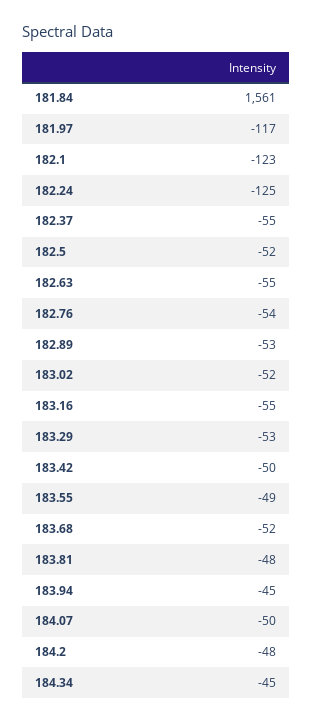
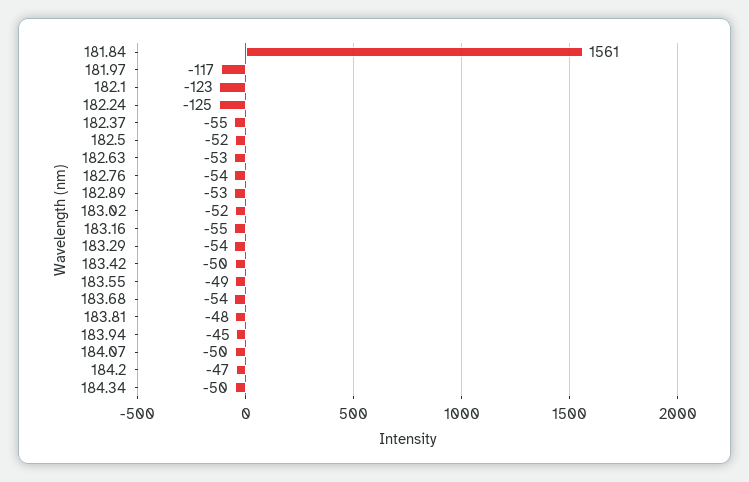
  {
    "181.84": 1561,
    "181.97": -117,
    "182.1": -123,
    "182.24": -125,
    "182.37": -55,
    "182.5": -52,
-   "182.63": -55,
+   "182.63": -53,
    "182.76": -54,
    "182.89": -53,
    "183.02": -52,
    "183.16": -55,
-   "183.29": -53,
+   "183.29": -54,
    "183.42": -50,
    "183.55": -49,
-   "183.68": -52,
+   "183.68": -54,
    "183.81": -48,
    "183.94": -45,
    "184.07": -50,
-   "184.2": -48,
+   "184.2": -47,
-   "184.34": -45
+   "184.34": -50
  }

